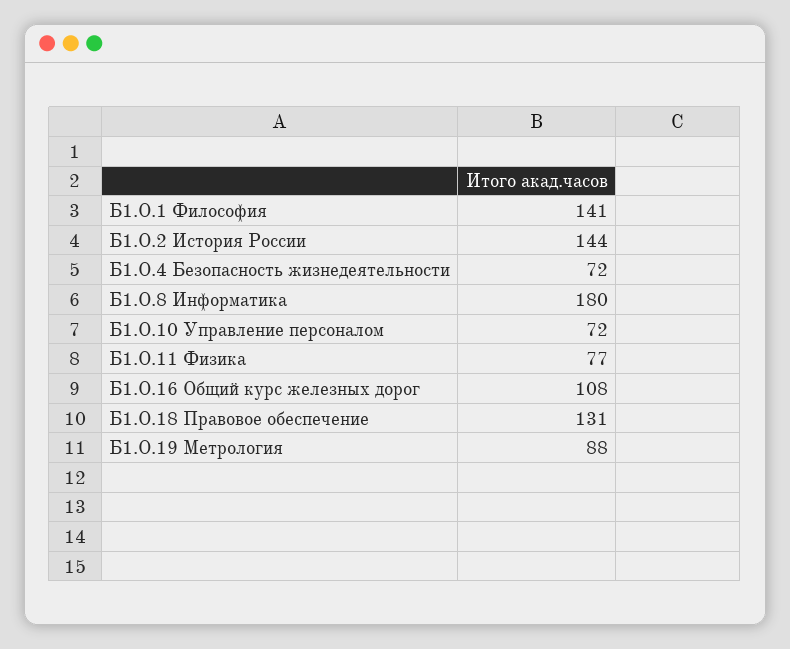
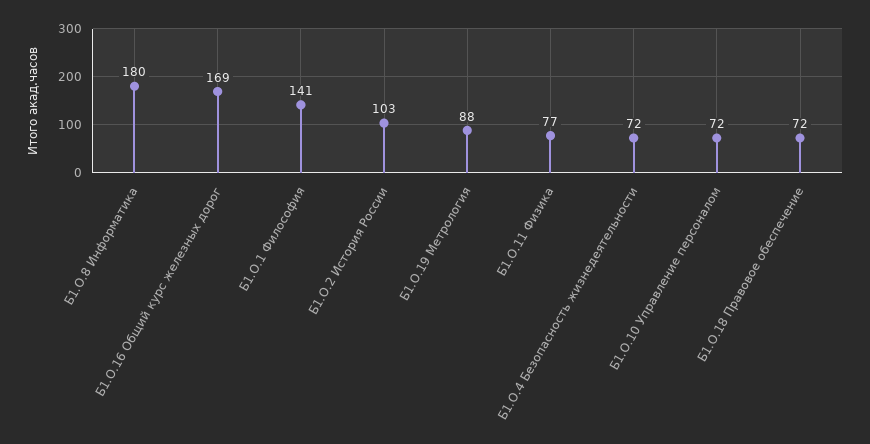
  {
    "Б1.О.1 Философия": 141,
-   "Б1.О.2 История России": 144,
+   "Б1.О.2 История России": 103,
    "Б1.О.4 Безопасность жизнедеятельности": 72,
    "Б1.О.8 Информатика": 180,
    "Б1.О.10 Управление персоналом": 72,
    "Б1.О.11 Физика": 77,
-   "Б1.О.16 Общий курс железных дорог": 108,
+   "Б1.О.16 Общий курс железных дорог": 169,
-   "Б1.О.18 Правовое обеспечение": 131,
+   "Б1.О.18 Правовое обеспечение": 72,
    "Б1.О.19 Метрология": 88
  }

